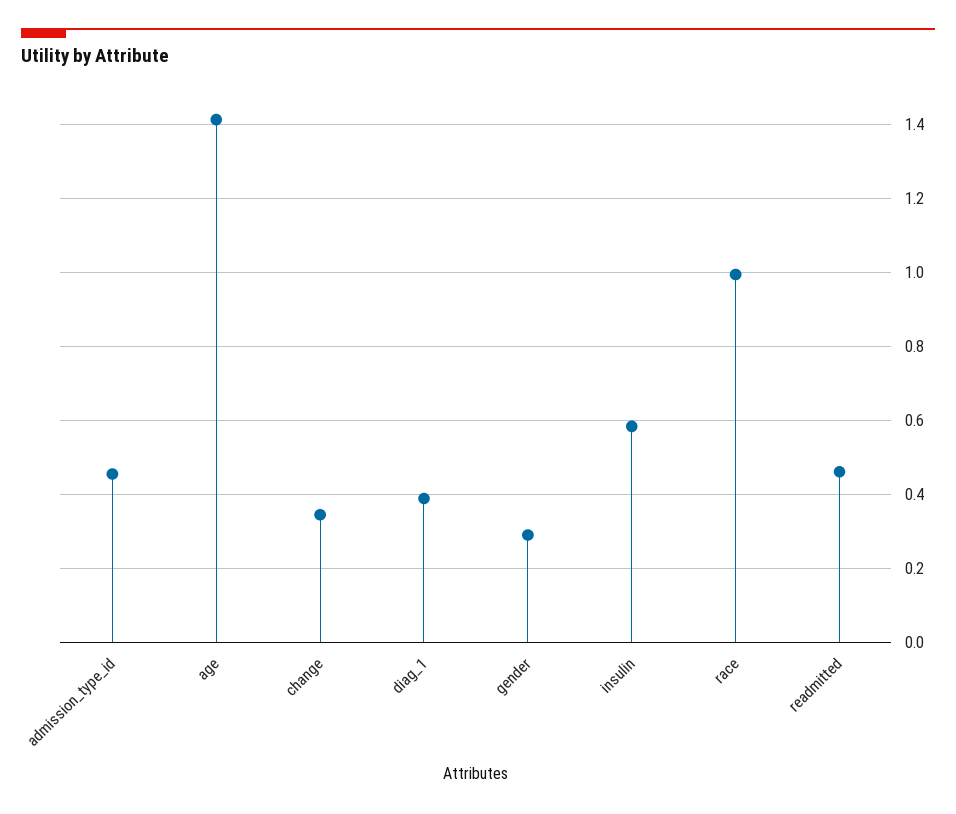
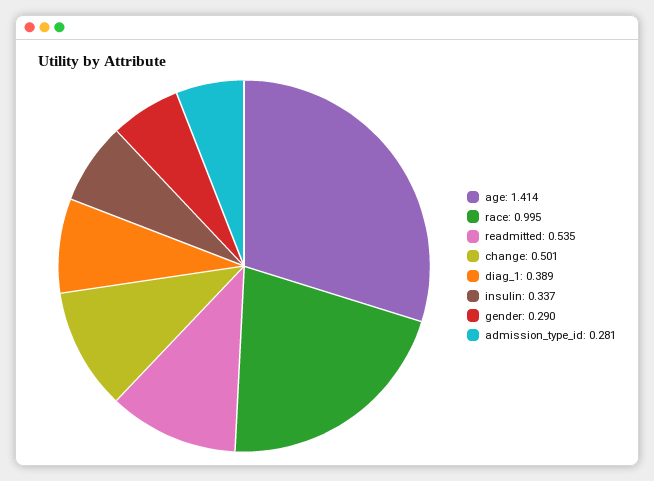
  {
-   "admission_type_id": 0.46,
+   "admission_type_id": 0.281,
    "age": 1.414,
-   "change": 0.34,
+   "change": 0.501,
    "diag_1": 0.389,
    "gender": 0.29,
-   "insulin": 0.58,
+   "insulin": 0.337,
    "race": 0.995,
-   "readmitted": 0.46
+   "readmitted": 0.535
  }

